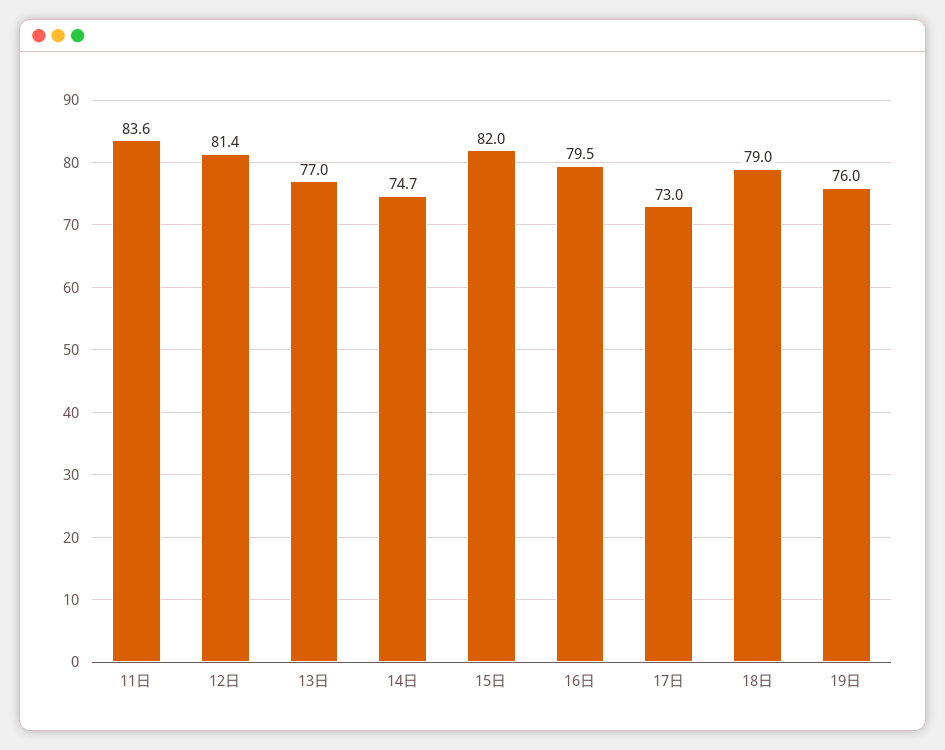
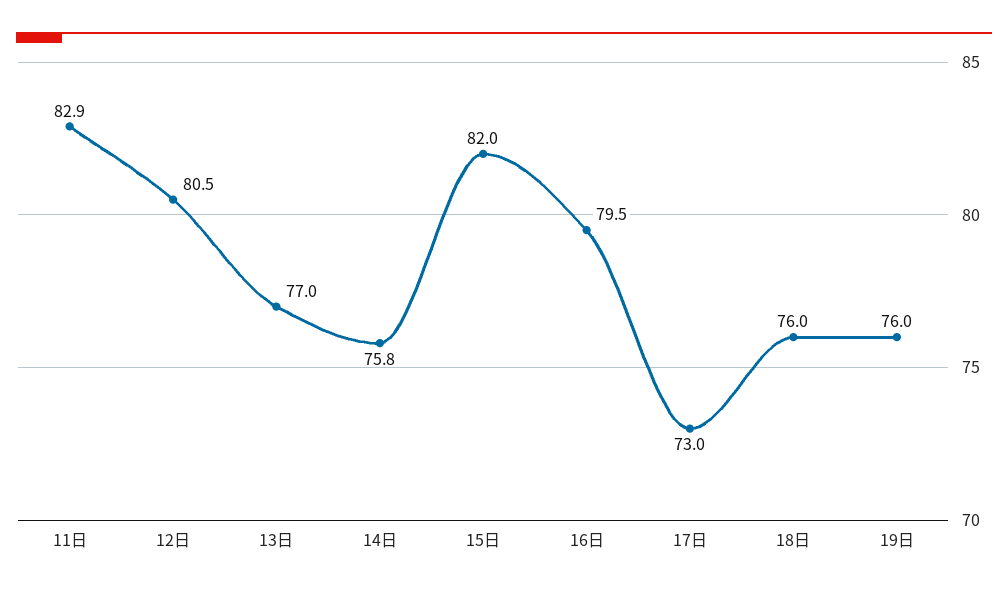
  {
-   "11日": 83.6,
+   "11日": 82.9,
-   "12日": 81.4,
+   "12日": 80.5,
    "13日": 77,
-   "14日": 74.7,
+   "14日": 75.8,
    "15日": 82,
    "16日": 79.5,
    "17日": 73,
-   "18日": 79,
+   "18日": 76,
    "19日": 76
  }

